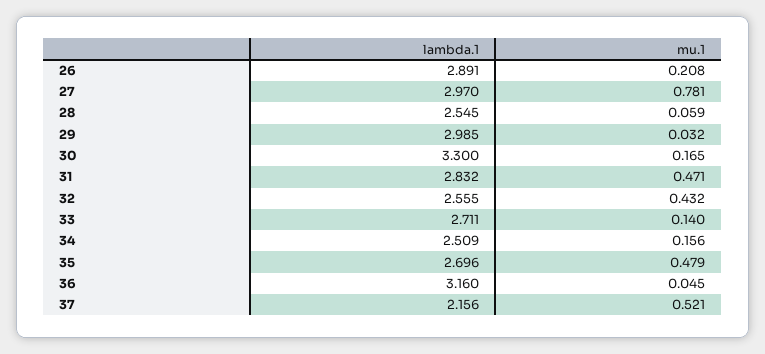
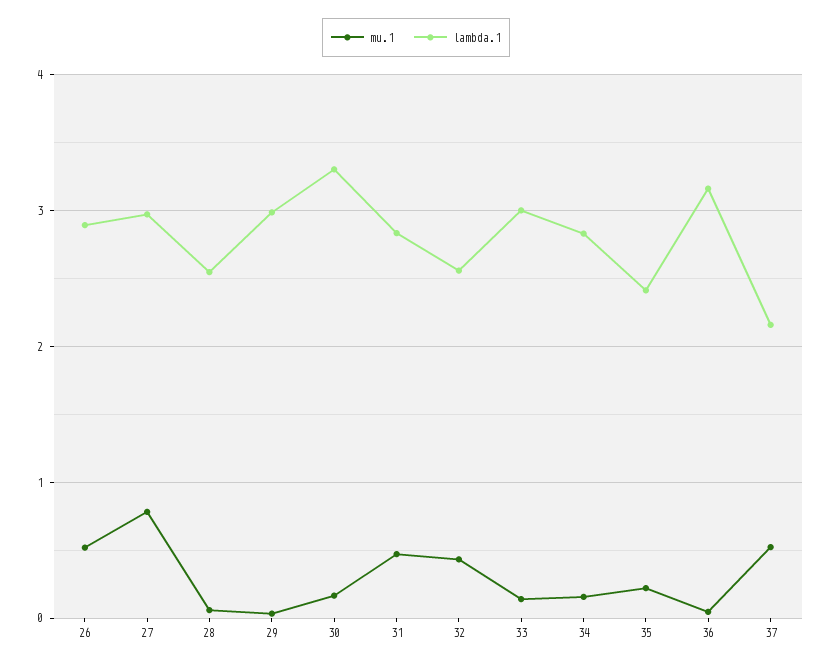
  {
    "lambda.1": {
      "26": 2.891,
      "27": 2.97,
      "28": 2.545,
      "29": 2.985,
      "30": 3.3,
      "31": 2.832,
      "32": 2.555,
-     "33": 2.711,
+     "33": 3,
-     "34": 2.509,
+     "34": 2.8,
-     "35": 2.696,
+     "35": 2.4,
      "36": 3.16,
      "37": 2.156
    },
    "mu.1": {
-     "26": 0.208,
+     "26": 0.5,
      "27": 0.781,
      "28": 0.059,
      "29": 0.032,
      "30": 0.165,
      "31": 0.471,
      "32": 0.432,
      "33": 0.14,
      "34": 0.156,
-     "35": 0.479,
+     "35": 0.2,
      "36": 0.045,
      "37": 0.521
    }
  }

